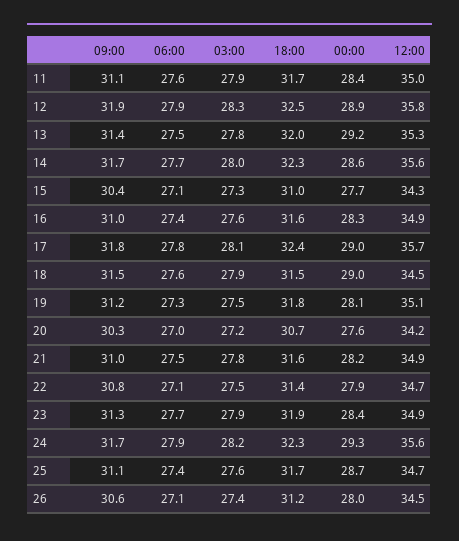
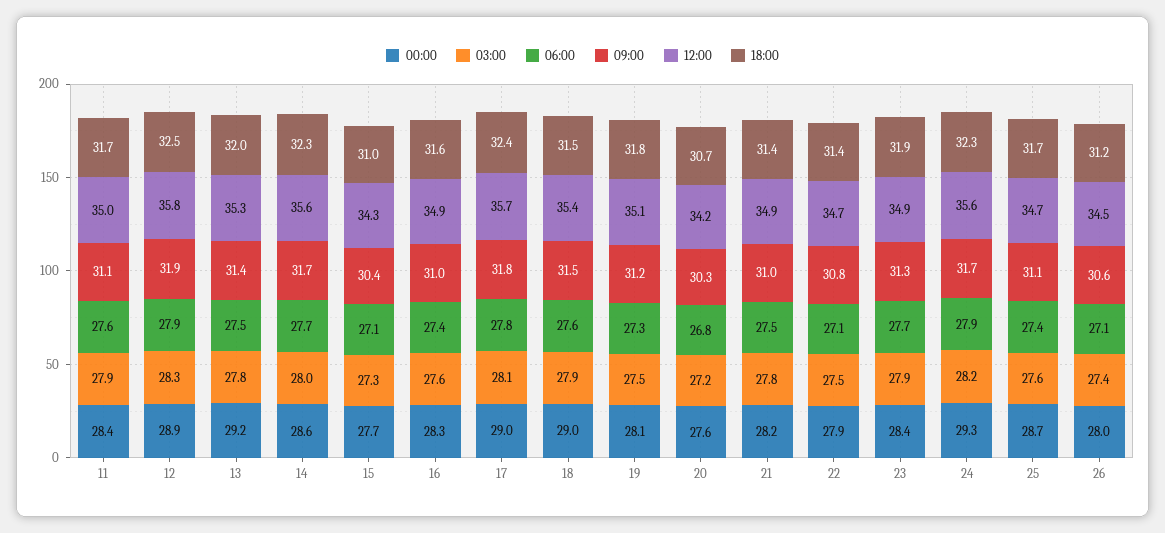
  {
    "09:00": {
      "11": 31.1,
      "12": 31.9,
      "13": 31.4,
      "14": 31.7,
      "15": 30.4,
      "16": 31,
      "17": 31.8,
      "18": 31.5,
      "19": 31.2,
      "20": 30.3,
      "21": 31,
      "22": 30.8,
      "23": 31.3,
      "24": 31.7,
      "25": 31.1,
      "26": 30.6
    },
    "06:00": {
      "11": 27.6,
      "12": 27.9,
      "13": 27.5,
      "14": 27.7,
      "15": 27.1,
      "16": 27.4,
      "17": 27.8,
      "18": 27.6,
      "19": 27.3,
-     "20": 27,
+     "20": 26.8,
      "21": 27.5,
      "22": 27.1,
      "23": 27.7,
      "24": 27.9,
      "25": 27.4,
      "26": 27.1
    },
    "03:00": {
      "11": 27.9,
      "12": 28.3,
      "13": 27.8,
      "14": 28,
      "15": 27.3,
      "16": 27.6,
      "17": 28.1,
      "18": 27.9,
      "19": 27.5,
      "20": 27.2,
      "21": 27.8,
      "22": 27.5,
      "23": 27.9,
      "24": 28.2,
      "25": 27.6,
      "26": 27.4
    },
    "18:00": {
      "11": 31.7,
      "12": 32.5,
      "13": 32,
      "14": 32.3,
      "15": 31,
      "16": 31.6,
      "17": 32.4,
      "18": 31.5,
      "19": 31.8,
      "20": 30.7,
-     "21": 31.6,
+     "21": 31.4,
      "22": 31.4,
      "23": 31.9,
      "24": 32.3,
      "25": 31.7,
      "26": 31.2
    },
    "00:00": {
      "11": 28.4,
      "12": 28.9,
      "13": 29.2,
      "14": 28.6,
      "15": 27.7,
      "16": 28.3,
      "17": 29,
      "18": 29,
      "19": 28.1,
      "20": 27.6,
      "21": 28.2,
      "22": 27.9,
      "23": 28.4,
      "24": 29.3,
      "25": 28.7,
      "26": 28
    },
    "12:00": {
      "11": 35,
      "12": 35.8,
      "13": 35.3,
      "14": 35.6,
      "15": 34.3,
      "16": 34.9,
      "17": 35.7,
-     "18": 34.5,
+     "18": 35.4,
      "19": 35.1,
      "20": 34.2,
      "21": 34.9,
      "22": 34.7,
      "23": 34.9,
      "24": 35.6,
      "25": 34.7,
      "26": 34.5
    }
  }

